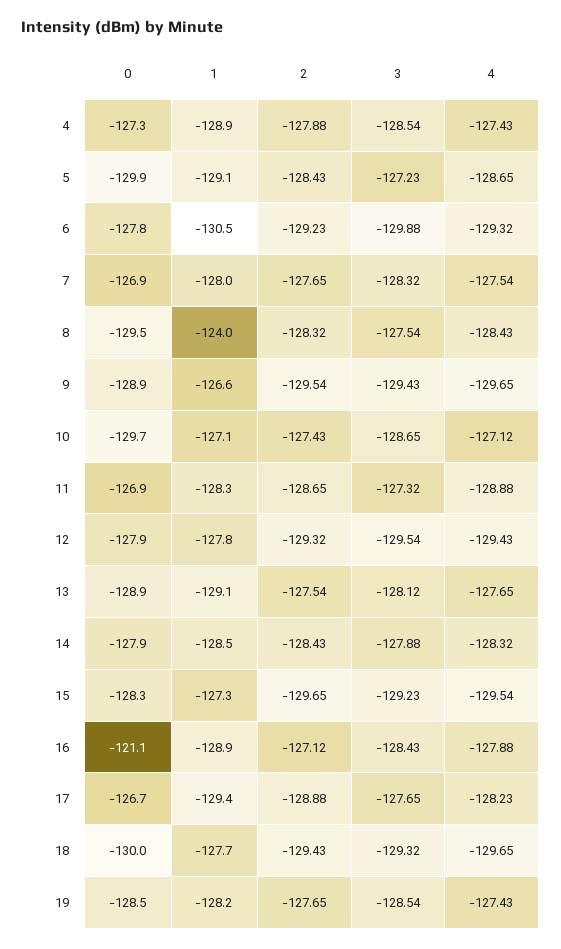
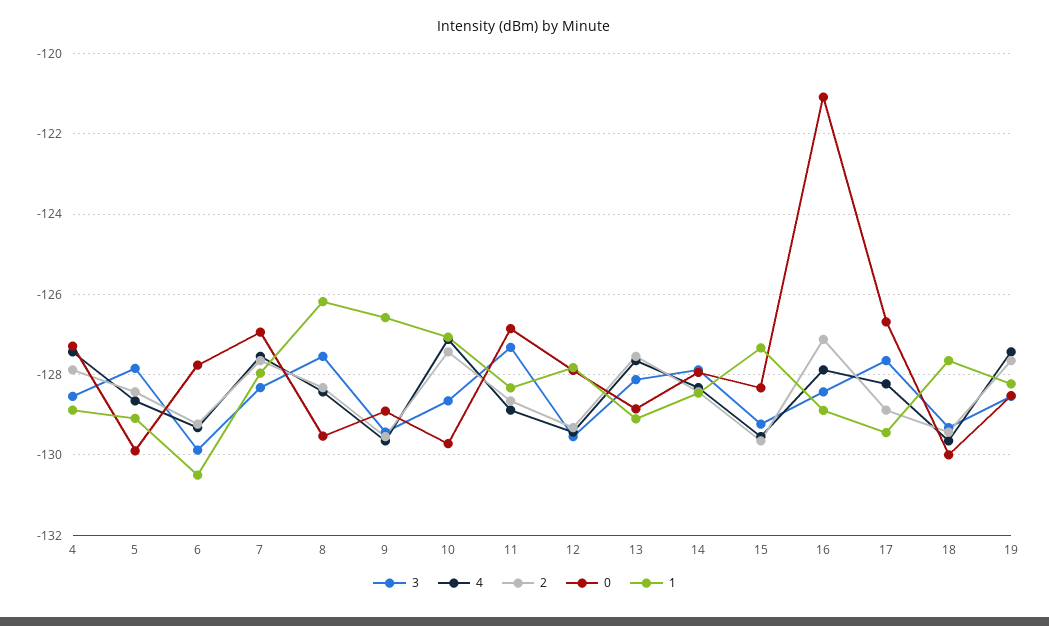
  {
    "0": {
      "4": -127.3,
      "5": -129.9,
      "6": -127.8,
      "7": -126.9,
      "8": -129.5,
      "9": -128.9,
      "10": -129.7,
      "11": -126.9,
      "12": -127.9,
      "13": -128.9,
      "14": -127.9,
      "15": -128.3,
      "16": -121.1,
      "17": -126.7,
      "18": -130,
      "19": -128.5
    },
    "1": {
      "4": -128.9,
      "5": -129.1,
      "6": -130.5,
      "7": -128,
-     "8": -124,
+     "8": -126.2,
      "9": -126.6,
      "10": -127.1,
      "11": -128.3,
      "12": -127.8,
      "13": -129.1,
      "14": -128.5,
      "15": -127.3,
      "16": -128.9,
      "17": -129.4,
      "18": -127.7,
      "19": -128.2
    },
    "2": {
      "4": -127.88,
      "5": -128.43,
      "6": -129.23,
      "7": -127.65,
      "8": -128.32,
      "9": -129.54,
      "10": -127.43,
      "11": -128.65,
      "12": -129.32,
      "13": -127.54,
      "14": -128.43,
      "15": -129.65,
      "16": -127.12,
      "17": -128.88,
      "18": -129.43,
      "19": -127.65
    },
    "3": {
      "4": -128.54,
-     "5": -127.23,
+     "5": -127.8,
      "6": -129.88,
      "7": -128.32,
      "8": -127.54,
      "9": -129.43,
      "10": -128.65,
      "11": -127.32,
      "12": -129.54,
      "13": -128.12,
      "14": -127.88,
      "15": -129.23,
      "16": -128.43,
      "17": -127.65,
      "18": -129.32,
      "19": -128.54
    },
    "4": {
      "4": -127.43,
      "5": -128.65,
      "6": -129.32,
      "7": -127.54,
      "8": -128.43,
      "9": -129.65,
      "10": -127.12,
      "11": -128.88,
      "12": -129.43,
      "13": -127.65,
      "14": -128.32,
      "15": -129.54,
      "16": -127.88,
      "17": -128.23,
      "18": -129.65,
      "19": -127.43
    }
  }

